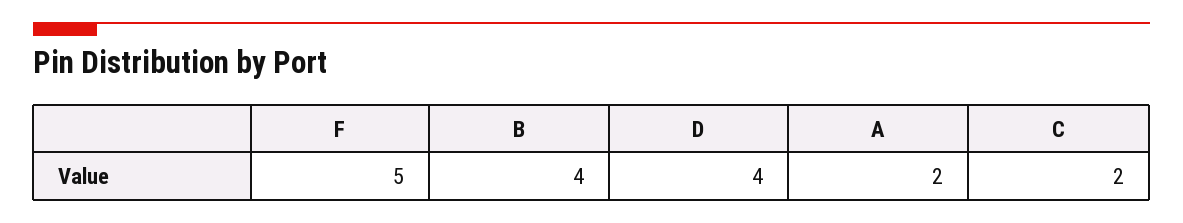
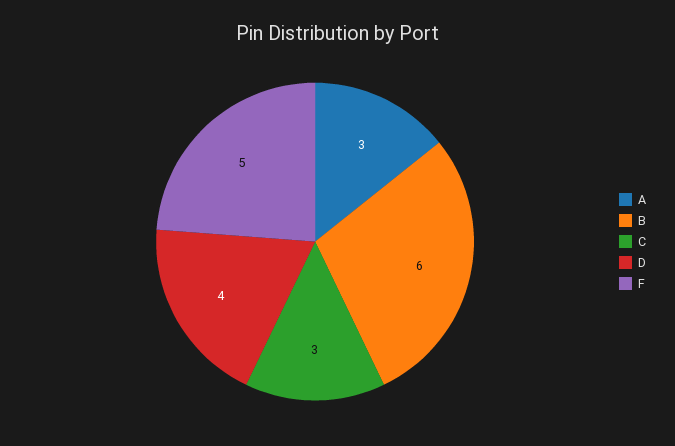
  {
    "F": 5,
-   "B": 4,
+   "B": 6,
    "D": 4,
-   "A": 2,
+   "A": 3,
-   "C": 2
+   "C": 3
  }

